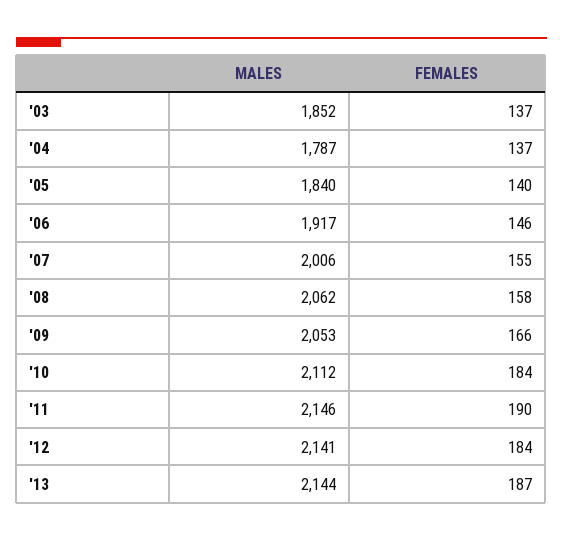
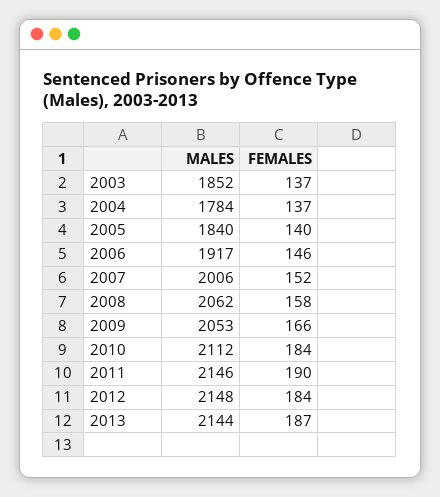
  {
    "MALES": {
      "'03": 1852,
-     "'04": 1787,
+     "'04": 1784,
      "'05": 1840,
      "'06": 1917,
      "'07": 2006,
      "'08": 2062,
      "'09": 2053,
      "'10": 2112,
      "'11": 2146,
-     "'12": 2141,
+     "'12": 2148,
      "'13": 2144
    },
    "FEMALES": {
      "'03": 137,
      "'04": 137,
      "'05": 140,
      "'06": 146,
-     "'07": 155,
+     "'07": 152,
      "'08": 158,
      "'09": 166,
      "'10": 184,
      "'11": 190,
      "'12": 184,
      "'13": 187
    }
  }

